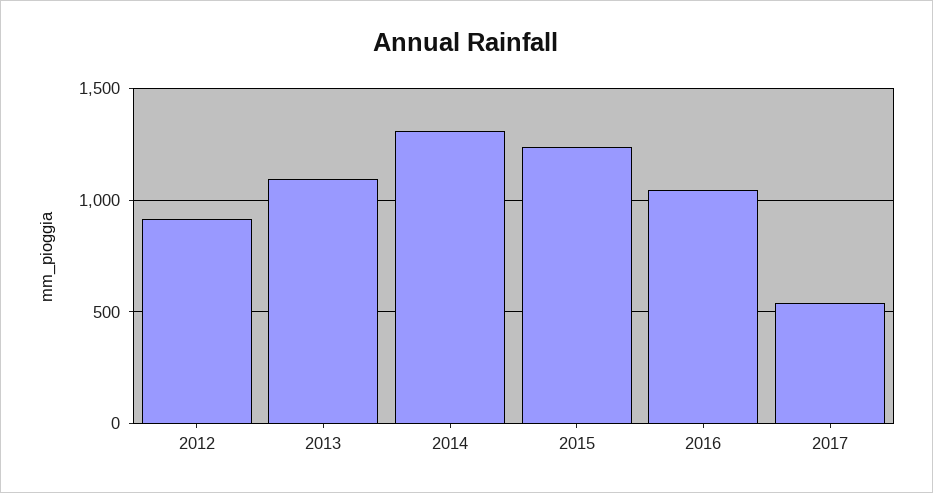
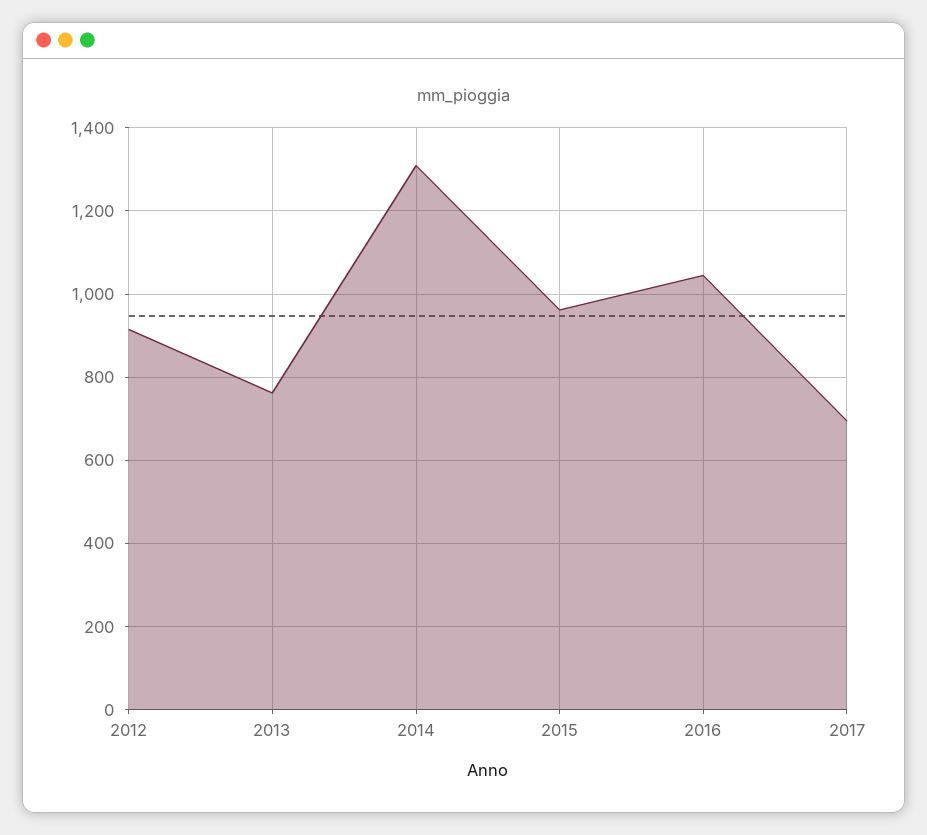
  {
    "2012": 920,
-   "2013": 1100,
+   "2013": 760,
    "2014": 1300,
-   "2015": 1250,
+   "2015": 960,
    "2016": 1040,
-   "2017": 550
+   "2017": 700
  }

